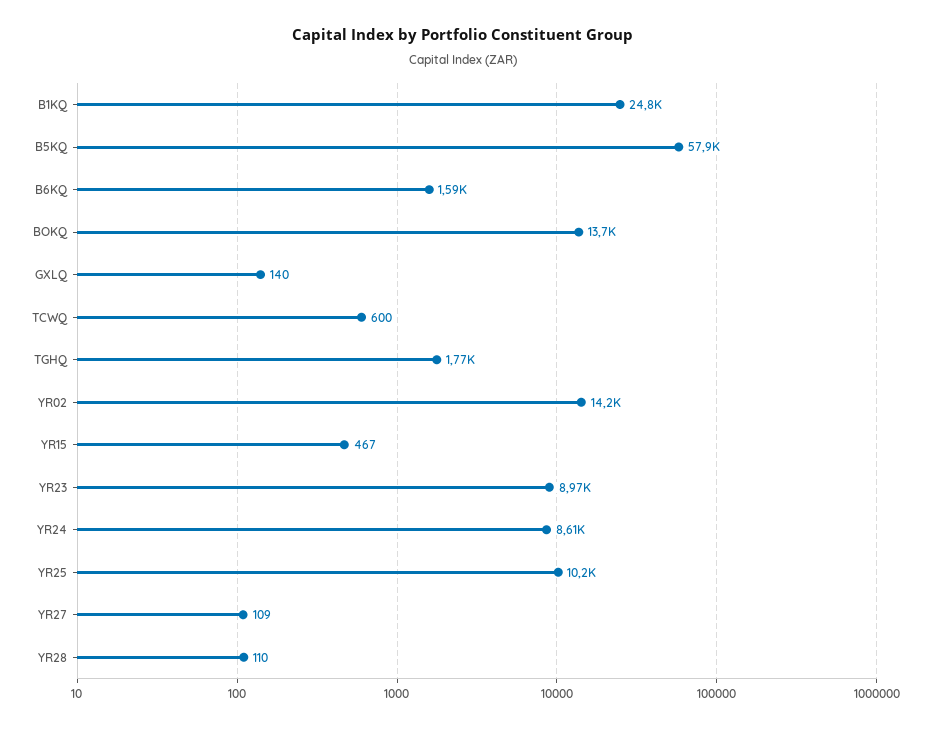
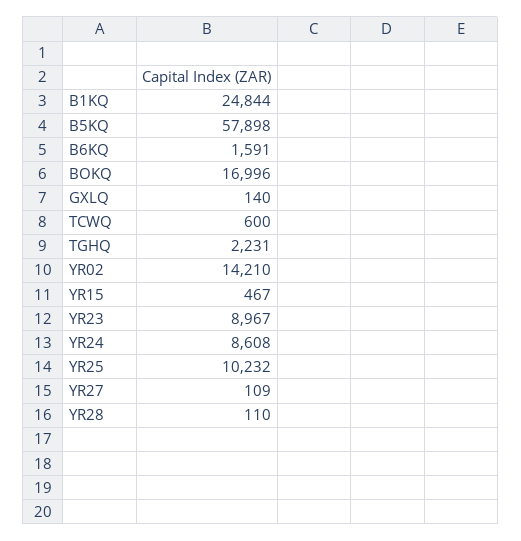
  {
    "B1KQ": 24844,
    "B5KQ": 57898,
    "B6KQ": 1591,
-   "BOKQ": 13700,
+   "BOKQ": 16996,
    "GXLQ": 140,
    "TCWQ": 600,
-   "TGHQ": 1770,
+   "TGHQ": 2231,
    "YR02": 14210,
    "YR15": 467,
    "YR23": 8967,
    "YR24": 8608,
    "YR25": 10232,
    "YR27": 109,
    "YR28": 110
  }

